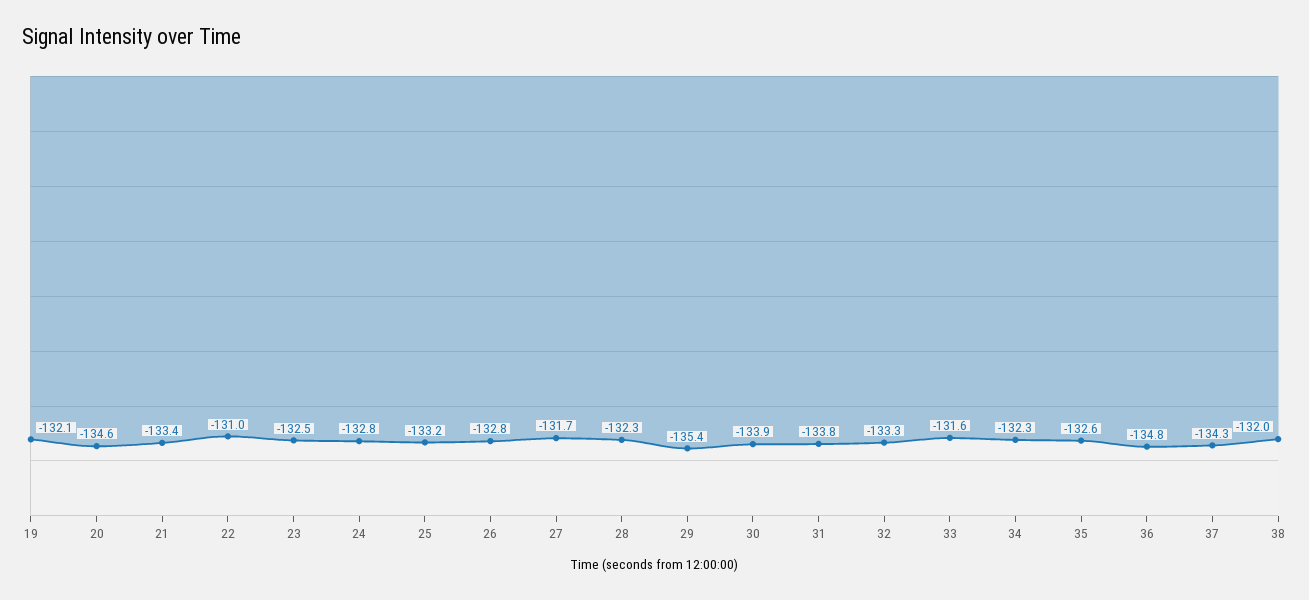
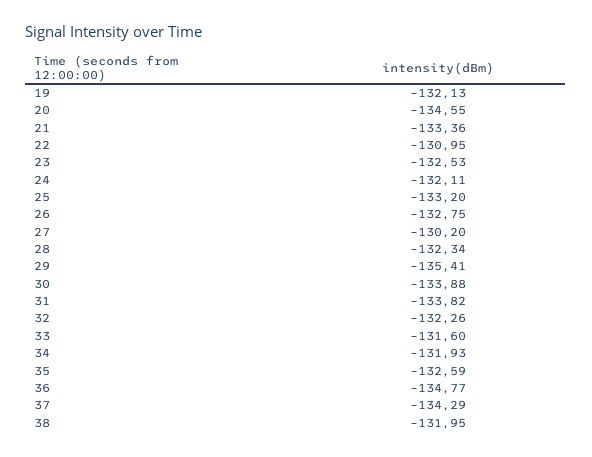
  {
    "19": -132.13,
    "20": -134.55,
    "21": -133.36,
    "22": -130.95,
    "23": -132.53,
-   "24": -132.8,
+   "24": -132.11,
    "25": -133.2,
    "26": -132.75,
-   "27": -131.7,
+   "27": -130.2,
    "28": -132.34,
    "29": -135.41,
    "30": -133.88,
    "31": -133.82,
-   "32": -133.3,
+   "32": -132.26,
    "33": -131.6,
-   "34": -132.3,
+   "34": -131.93,
    "35": -132.59,
    "36": -134.77,
    "37": -134.29,
    "38": -131.95
  }

